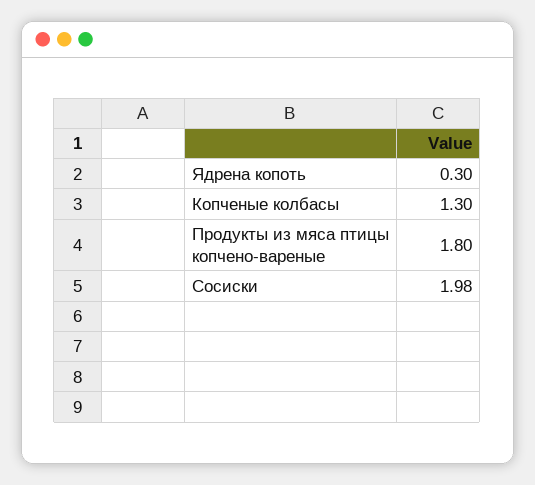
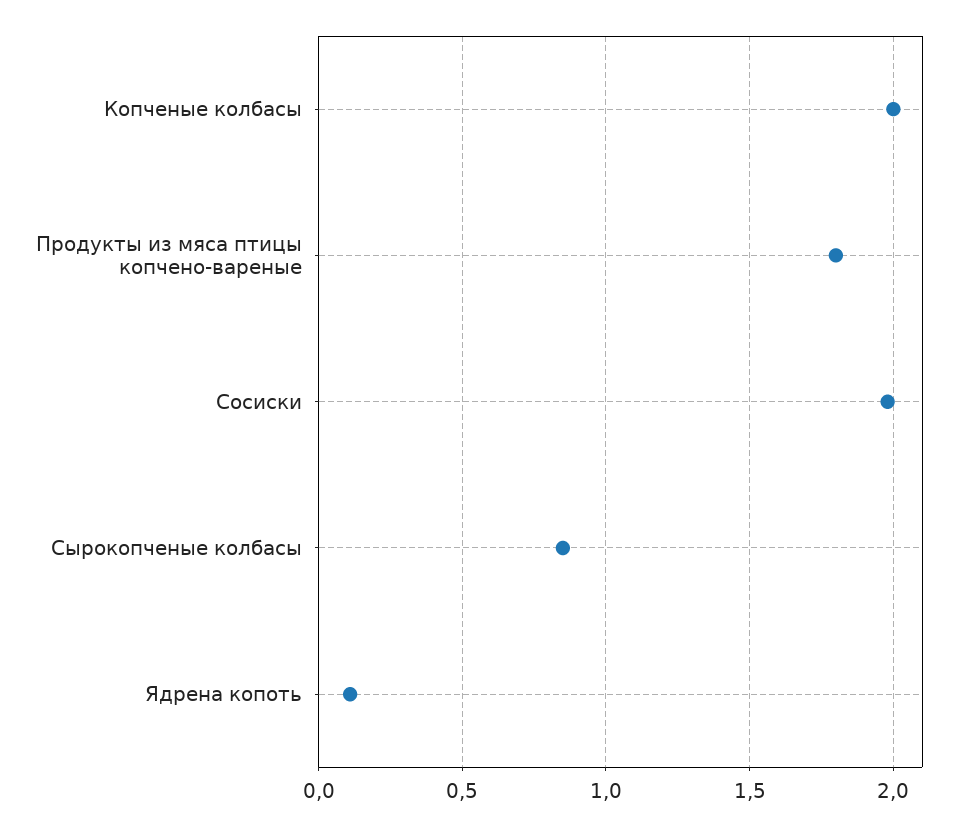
  {
-   "Ядрена копоть": 0.3,
+   "Ядрена копоть": 0.1,
-   "Копченые колбасы": 1.3,
+   "Копченые колбасы": 2,
    "Продукты из мяса птицы копчено-вареные": 1.8,
-   "Сосиски": 1.98
+   "Сосиски": 1.98,
+   "Сырокопченые колбасы": 0.85
  }

